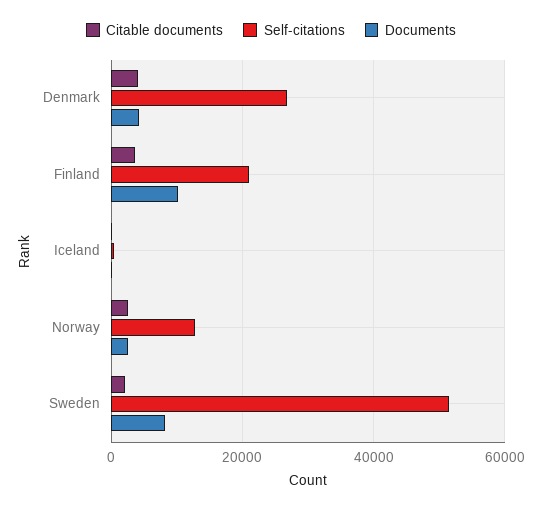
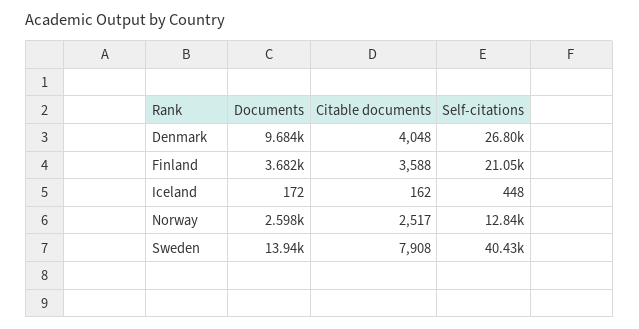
  {
    "Citable documents": {
      "Denmark": 4048,
      "Finland": 3588,
      "Iceland": 162,
      "Norway": 2517,
-     "Sweden": 2000
+     "Sweden": 7908
    },
    "Self-citations": {
      "Denmark": 26800,
      "Finland": 21050,
      "Iceland": 448,
      "Norway": 12840,
-     "Sweden": 52000
+     "Sweden": 40430
    },
    "Documents": {
-     "Denmark": 4000,
+     "Denmark": 9684,
-     "Finland": 10000,
+     "Finland": 3682,
      "Iceland": 172,
      "Norway": 2598,
-     "Sweden": 8000
+     "Sweden": 13940
    }
  }

